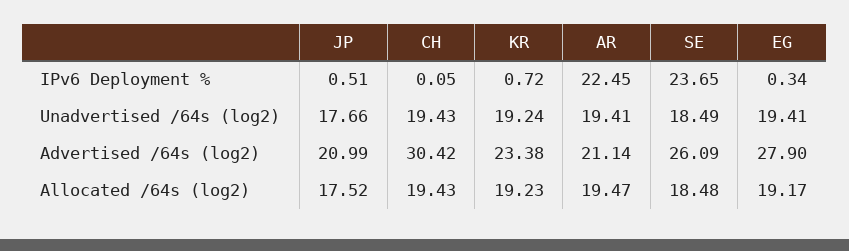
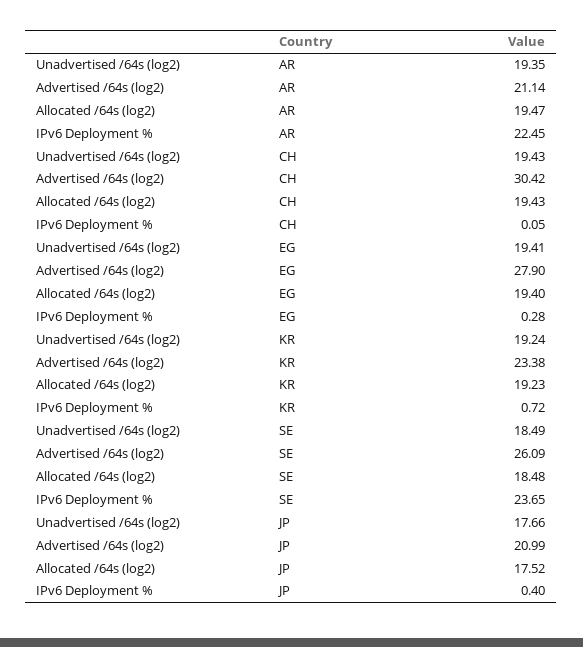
  {
    "JP": {
-     "IPv6 Deployment %": 0.51,
+     "IPv6 Deployment %": 0.4,
      "Unadvertised /64s (log2)": 17.66,
      "Advertised /64s (log2)": 20.99,
      "Allocated /64s (log2)": 17.52
    },
    "CH": {
      "IPv6 Deployment %": 0.05,
      "Unadvertised /64s (log2)": 19.43,
      "Advertised /64s (log2)": 30.42,
      "Allocated /64s (log2)": 19.43
    },
    "KR": {
      "IPv6 Deployment %": 0.72,
      "Unadvertised /64s (log2)": 19.24,
      "Advertised /64s (log2)": 23.38,
      "Allocated /64s (log2)": 19.23
    },
    "AR": {
      "IPv6 Deployment %": 22.45,
-     "Unadvertised /64s (log2)": 19.41,
+     "Unadvertised /64s (log2)": 19.35,
      "Advertised /64s (log2)": 21.14,
      "Allocated /64s (log2)": 19.47
    },
    "SE": {
      "IPv6 Deployment %": 23.65,
      "Unadvertised /64s (log2)": 18.49,
      "Advertised /64s (log2)": 26.09,
      "Allocated /64s (log2)": 18.48
    },
    "EG": {
-     "IPv6 Deployment %": 0.34,
+     "IPv6 Deployment %": 0.28,
      "Unadvertised /64s (log2)": 19.41,
      "Advertised /64s (log2)": 27.9,
-     "Allocated /64s (log2)": 19.17
+     "Allocated /64s (log2)": 19.4
    }
  }

